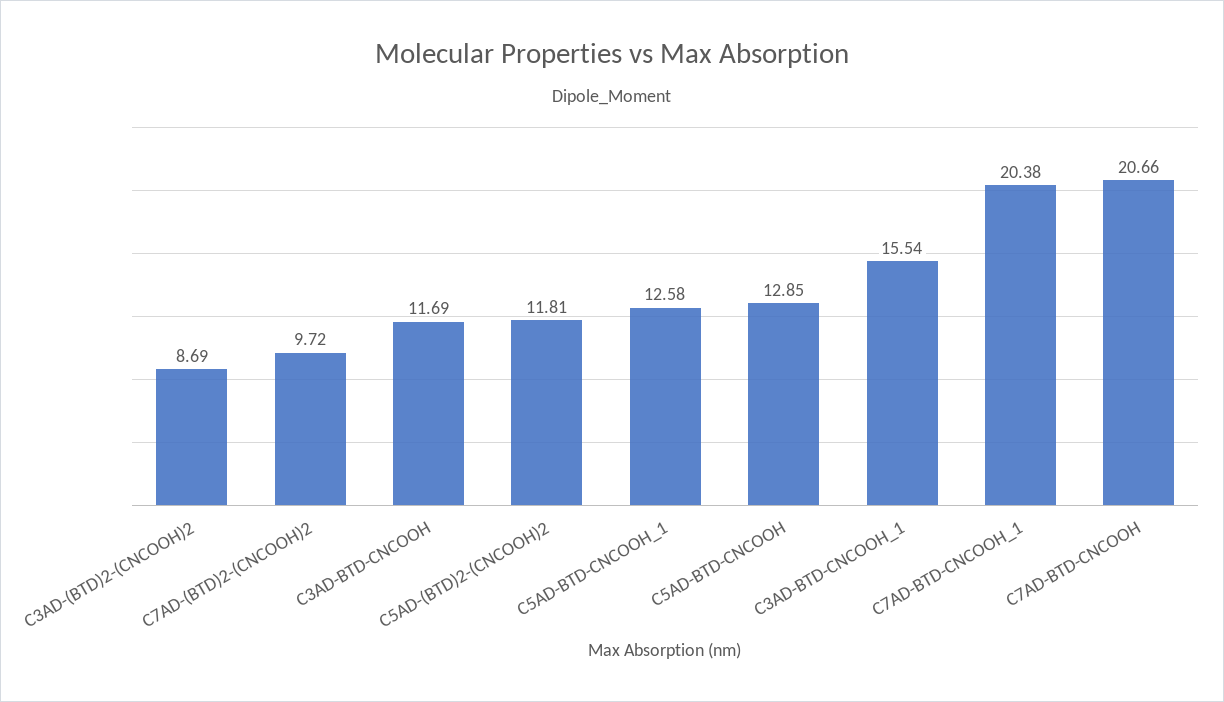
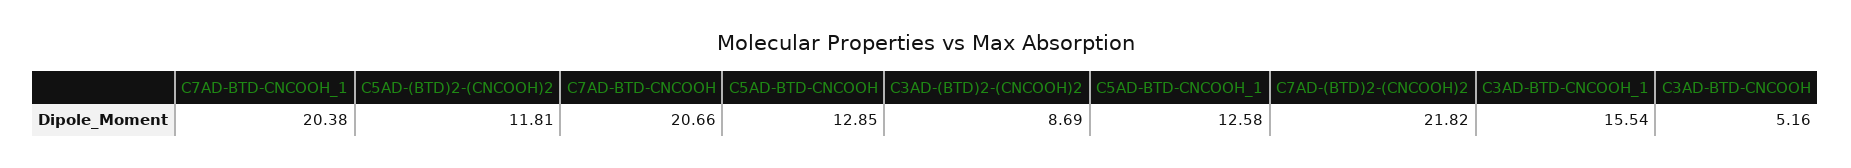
  {
    "C3AD-(BTD)2-(CNCOOH)2": 8.69,
-   "C7AD-(BTD)2-(CNCOOH)2": 9.72,
+   "C7AD-(BTD)2-(CNCOOH)2": 21.82,
-   "C3AD-BTD-CNCOOH": 11.69,
+   "C3AD-BTD-CNCOOH": 5.16,
    "C5AD-(BTD)2-(CNCOOH)2": 11.81,
    "C5AD-BTD-CNCOOH_1": 12.58,
    "C5AD-BTD-CNCOOH": 12.85,
    "C3AD-BTD-CNCOOH_1": 15.54,
    "C7AD-BTD-CNCOOH_1": 20.38,
    "C7AD-BTD-CNCOOH": 20.66
  }

